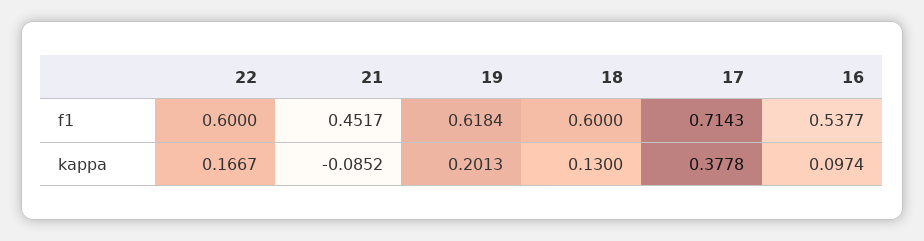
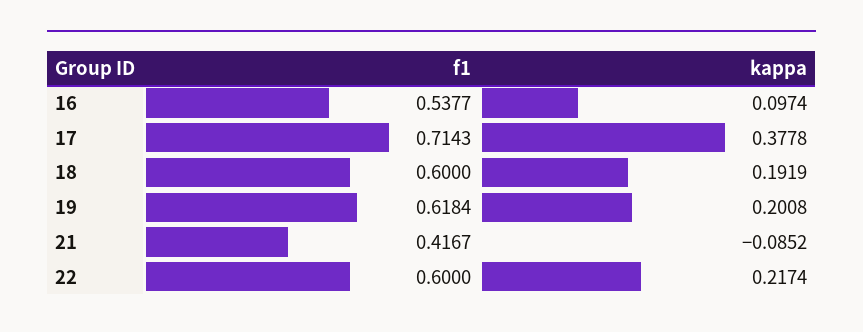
  {
    "22": {
      "f1": 0.6,
-     "kappa": 0.1667
+     "kappa": 0.2174
    },
    "21": {
-     "f1": 0.4517,
+     "f1": 0.4167,
      "kappa": -0.0852
    },
    "19": {
      "f1": 0.6184,
-     "kappa": 0.2013
+     "kappa": 0.2008
    },
    "18": {
      "f1": 0.6,
-     "kappa": 0.13
+     "kappa": 0.1919
    },
    "17": {
      "f1": 0.7143,
      "kappa": 0.3778
    },
    "16": {
      "f1": 0.5377,
      "kappa": 0.0974
    }
  }

